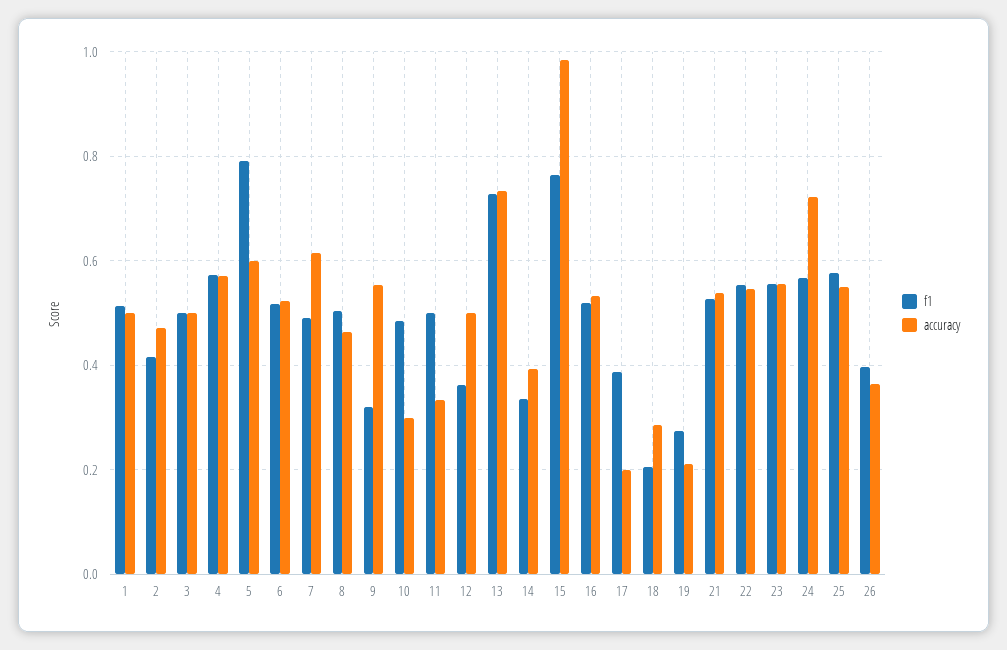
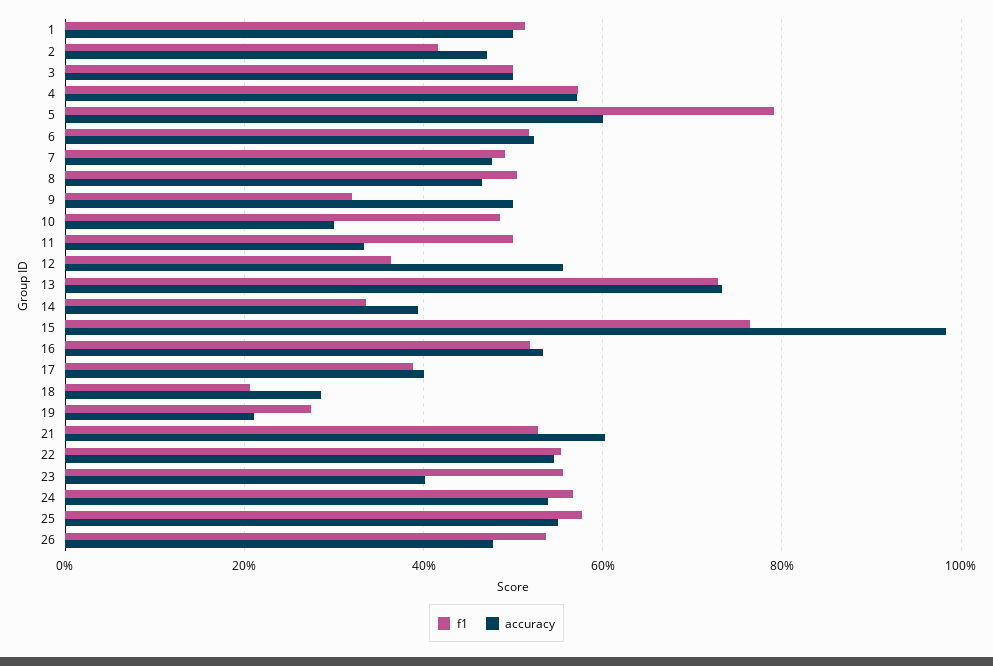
  {
    "f1": {
      "1": 0.52,
      "2": 0.42,
      "3": 0.5,
      "4": 0.58,
      "5": 0.8,
      "6": 0.52,
      "7": 0.5,
      "8": 0.5,
      "9": 0.32,
      "10": 0.48,
      "11": 0.5,
      "12": 0.36,
      "13": 0.72,
      "14": 0.34,
      "15": 0.76,
      "16": 0.52,
      "17": 0.38,
      "18": 0.2,
      "19": 0.28,
      "21": 0.52,
      "22": 0.56,
      "23": 0.56,
      "24": 0.56,
      "25": 0.58,
-     "26": 0.4
+     "26": 0.54
    },
    "accuracy": {
      "1": 0.5,
      "2": 0.48,
      "3": 0.5,
      "4": 0.58,
      "5": 0.6,
      "6": 0.52,
-     "7": 0.62,
+     "7": 0.48,
      "8": 0.46,
-     "9": 0.56,
+     "9": 0.5,
      "10": 0.3,
      "11": 0.34,
-     "12": 0.5,
+     "12": 0.56,
      "13": 0.74,
      "14": 0.4,
      "15": 0.98,
      "16": 0.54,
-     "17": 0.2,
+     "17": 0.4,
      "18": 0.28,
      "19": 0.22,
-     "21": 0.54,
+     "21": 0.6,
      "22": 0.54,
-     "23": 0.56,
+     "23": 0.4,
-     "24": 0.72,
+     "24": 0.54,
      "25": 0.56,
-     "26": 0.36
+     "26": 0.48
    }
  }

